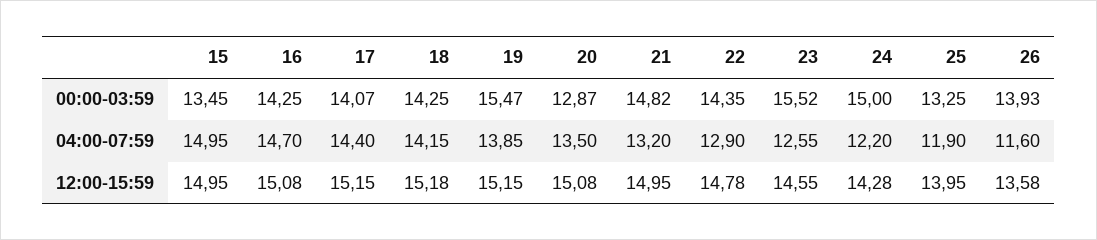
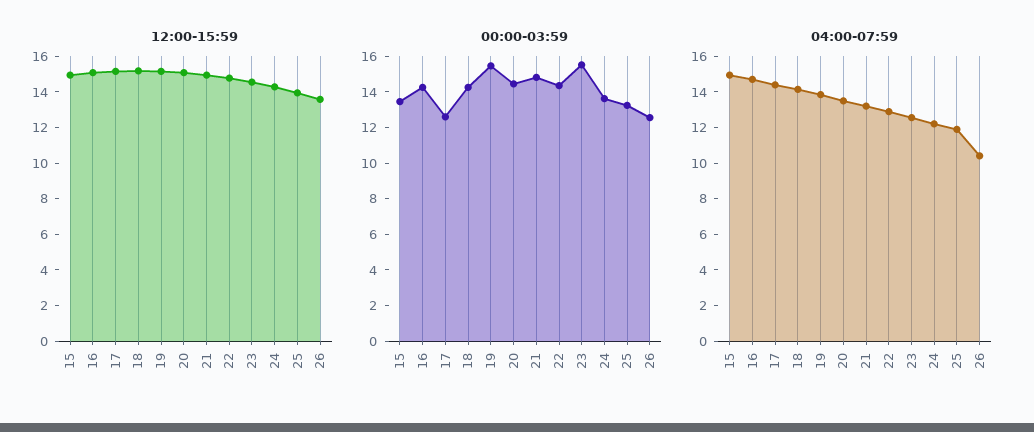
  {
    "00:00-03:59": {
      "15": 13.45,
      "16": 14.25,
-     "17": 14.07,
+     "17": 12.5,
      "18": 14.25,
      "19": 15.47,
-     "20": 12.87,
+     "20": 14.5,
      "21": 14.82,
      "22": 14.35,
      "23": 15.52,
-     "24": 15,
+     "24": 13.5,
      "25": 13.25,
-     "26": 13.93
+     "26": 12.5
    },
    "04:00-07:59": {
      "15": 14.95,
      "16": 14.7,
      "17": 14.4,
      "18": 14.15,
      "19": 13.85,
      "20": 13.5,
      "21": 13.2,
      "22": 12.9,
      "23": 12.55,
      "24": 12.2,
      "25": 11.9,
-     "26": 11.6
+     "26": 10.5
    },
    "12:00-15:59": {
      "15": 14.95,
      "16": 15.08,
      "17": 15.15,
      "18": 15.18,
      "19": 15.15,
      "20": 15.08,
      "21": 14.95,
      "22": 14.78,
      "23": 14.55,
      "24": 14.28,
      "25": 13.95,
      "26": 13.58
    }
  }

